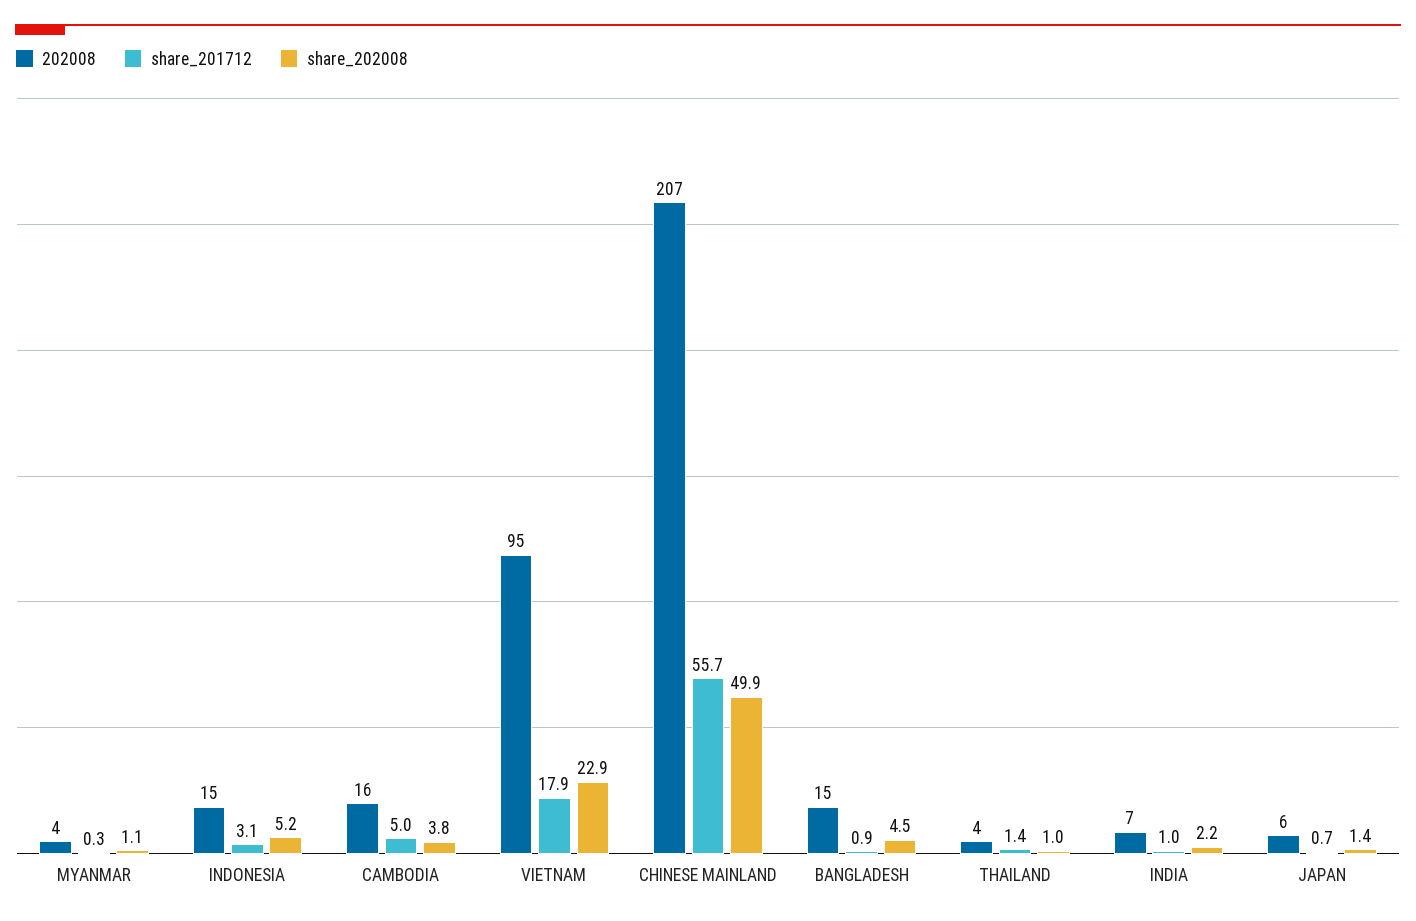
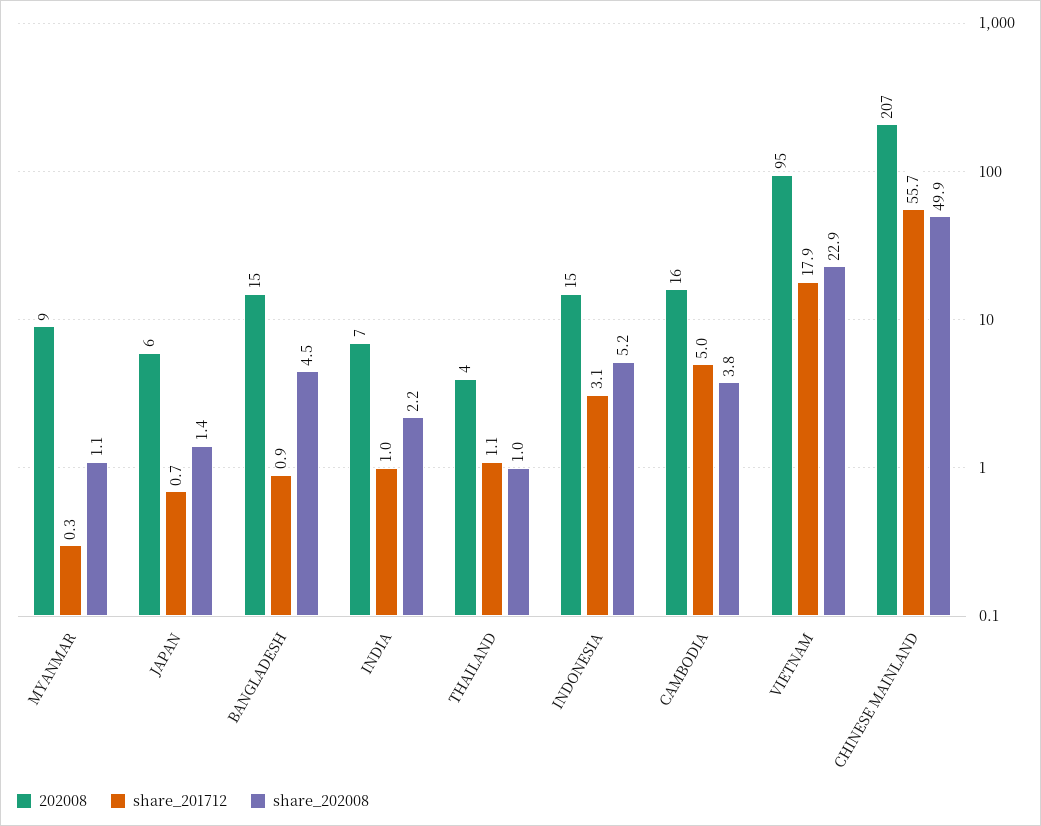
  {
    "202008": {
-     "MYANMAR": 4,
+     "MYANMAR": 9,
      "INDONESIA": 15,
      "CAMBODIA": 16,
      "VIETNAM": 95,
      "CHINESE MAINLAND": 207,
      "BANGLADESH": 15,
      "THAILAND": 4,
      "INDIA": 7,
      "JAPAN": 6
    },
    "share_201712": {
      "MYANMAR": 0.3,
      "INDONESIA": 3.1,
      "CAMBODIA": 5,
      "VIETNAM": 17.9,
      "CHINESE MAINLAND": 55.7,
      "BANGLADESH": 0.9,
-     "THAILAND": 1.4,
+     "THAILAND": 1.1,
      "INDIA": 1,
      "JAPAN": 0.7
    },
    "share_202008": {
      "MYANMAR": 1.1,
      "INDONESIA": 5.2,
      "CAMBODIA": 3.8,
      "VIETNAM": 22.9,
      "CHINESE MAINLAND": 49.9,
      "BANGLADESH": 4.5,
      "THAILAND": 1,
      "INDIA": 2.2,
      "JAPAN": 1.4
    }
  }

